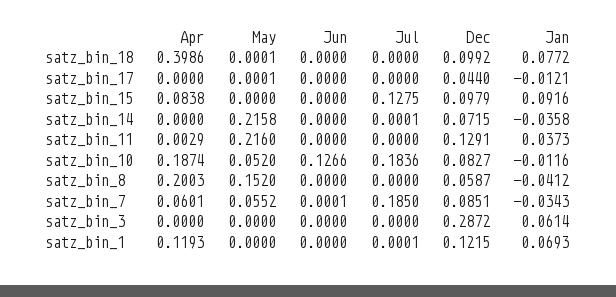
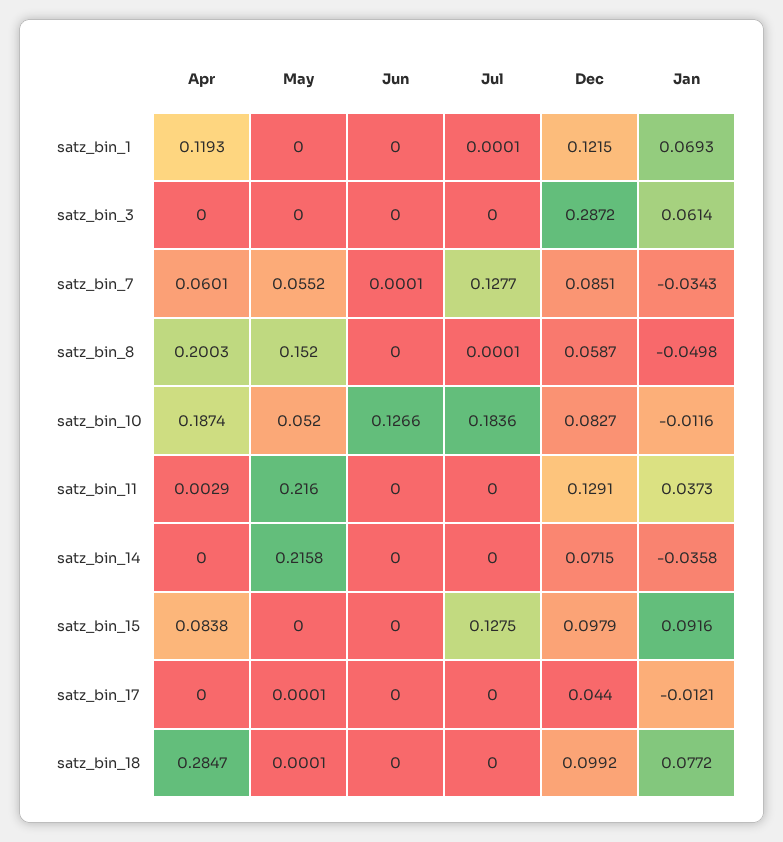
  {
    "Apr": {
-     "satz_bin_18": 0.3986,
+     "satz_bin_18": 0.2847,
      "satz_bin_17": 0,
      "satz_bin_15": 0.0838,
      "satz_bin_14": 0,
      "satz_bin_11": 0.0029,
      "satz_bin_10": 0.1874,
      "satz_bin_8": 0.2003,
      "satz_bin_7": 0.0601,
      "satz_bin_3": 0,
      "satz_bin_1": 0.1193
    },
    "May": {
      "satz_bin_18": 0.0001,
      "satz_bin_17": 0.0001,
      "satz_bin_15": 0,
      "satz_bin_14": 0.2158,
      "satz_bin_11": 0.216,
      "satz_bin_10": 0.052,
      "satz_bin_8": 0.152,
      "satz_bin_7": 0.0552,
      "satz_bin_3": 0,
      "satz_bin_1": 0
    },
    "Jun": {
      "satz_bin_18": 0,
      "satz_bin_17": 0,
      "satz_bin_15": 0,
      "satz_bin_14": 0,
      "satz_bin_11": 0,
      "satz_bin_10": 0.1266,
      "satz_bin_8": 0,
      "satz_bin_7": 0.0001,
      "satz_bin_3": 0,
      "satz_bin_1": 0
    },
    "Jul": {
      "satz_bin_18": 0,
      "satz_bin_17": 0,
      "satz_bin_15": 0.1275,
-     "satz_bin_14": 0.0001,
+     "satz_bin_14": 0,
      "satz_bin_11": 0,
      "satz_bin_10": 0.1836,
-     "satz_bin_8": 0,
+     "satz_bin_8": 0.0001,
-     "satz_bin_7": 0.185,
+     "satz_bin_7": 0.1277,
      "satz_bin_3": 0,
      "satz_bin_1": 0.0001
    },
    "Dec": {
      "satz_bin_18": 0.0992,
      "satz_bin_17": 0.044,
      "satz_bin_15": 0.0979,
      "satz_bin_14": 0.0715,
      "satz_bin_11": 0.1291,
      "satz_bin_10": 0.0827,
      "satz_bin_8": 0.0587,
      "satz_bin_7": 0.0851,
      "satz_bin_3": 0.2872,
      "satz_bin_1": 0.1215
    },
    "Jan": {
      "satz_bin_18": 0.0772,
      "satz_bin_17": -0.0121,
      "satz_bin_15": 0.0916,
      "satz_bin_14": -0.0358,
      "satz_bin_11": 0.0373,
      "satz_bin_10": -0.0116,
-     "satz_bin_8": -0.0412,
+     "satz_bin_8": -0.0498,
      "satz_bin_7": -0.0343,
      "satz_bin_3": 0.0614,
      "satz_bin_1": 0.0693
    }
  }

